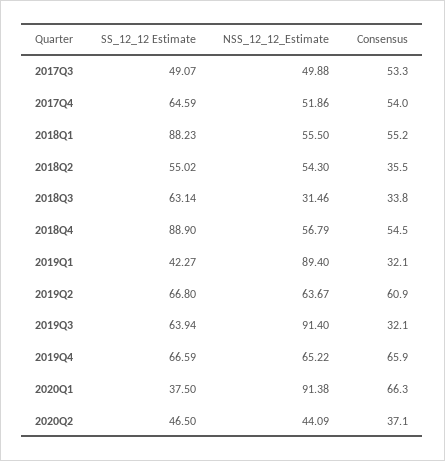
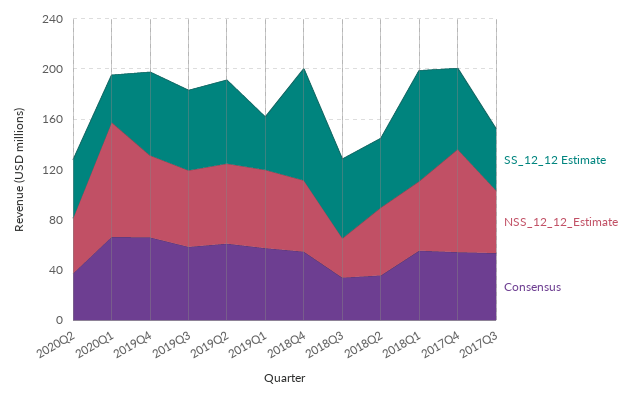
  {
    "SS_12_12 Estimate": {
      "2017Q3": 49.07,
      "2017Q4": 64.59,
      "2018Q1": 88.23,
      "2018Q2": 55.02,
      "2018Q3": 63.14,
      "2018Q4": 88.9,
      "2019Q1": 42.27,
      "2019Q2": 66.8,
      "2019Q3": 63.94,
      "2019Q4": 66.59,
      "2020Q1": 37.5,
      "2020Q2": 46.5
    },
    "NSS_12_12_Estimate": {
      "2017Q3": 49.88,
-     "2017Q4": 51.86,
+     "2017Q4": 80,
      "2018Q1": 55.5,
      "2018Q2": 54.3,
      "2018Q3": 31.46,
      "2018Q4": 56.79,
-     "2019Q1": 89.4,
+     "2019Q1": 60,
      "2019Q2": 63.67,
-     "2019Q3": 91.4,
+     "2019Q3": 60,
      "2019Q4": 65.22,
      "2020Q1": 91.38,
      "2020Q2": 44.09
    },
    "Consensus": {
      "2017Q3": 53.3,
      "2017Q4": 54,
      "2018Q1": 55.2,
      "2018Q2": 35.5,
      "2018Q3": 33.8,
      "2018Q4": 54.5,
-     "2019Q1": 32.1,
+     "2019Q1": 60,
      "2019Q2": 60.9,
-     "2019Q3": 32.1,
+     "2019Q3": 60,
      "2019Q4": 65.9,
      "2020Q1": 66.3,
      "2020Q2": 37.1
    }
  }

